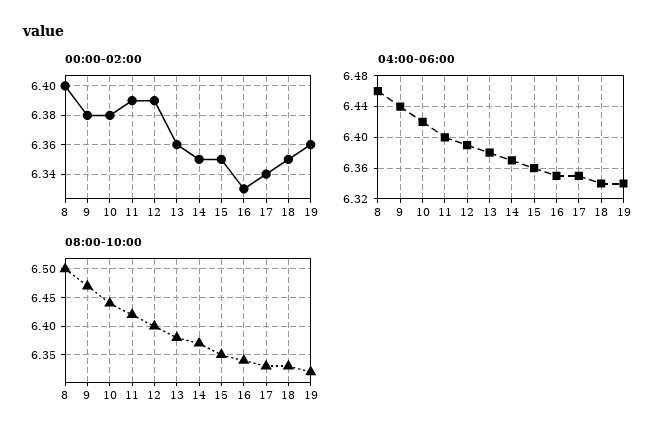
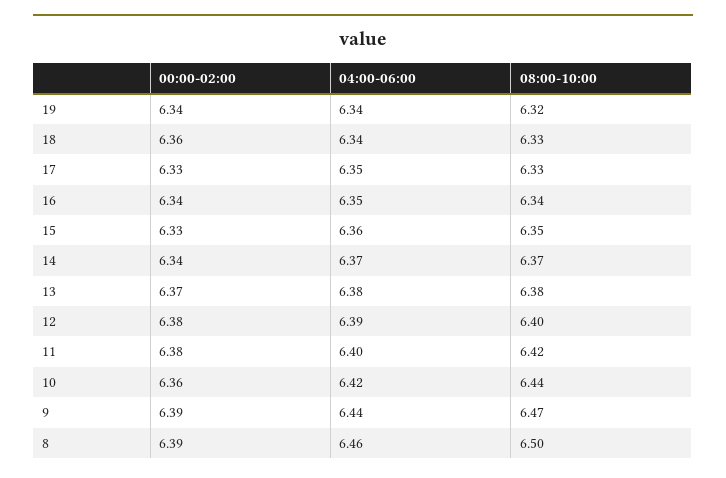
  {
    "00:00-02:00": {
-     "8": 6.4,
+     "8": 6.39,
-     "9": 6.38,
+     "9": 6.39,
-     "10": 6.38,
+     "10": 6.36,
-     "11": 6.39,
+     "11": 6.38,
-     "12": 6.39,
+     "12": 6.38,
-     "13": 6.36,
+     "13": 6.37,
-     "14": 6.35,
+     "14": 6.34,
-     "15": 6.35,
+     "15": 6.33,
-     "16": 6.33,
+     "16": 6.34,
-     "17": 6.34,
+     "17": 6.33,
-     "18": 6.35,
+     "18": 6.36,
-     "19": 6.36
+     "19": 6.34
    },
    "04:00-06:00": {
      "8": 6.46,
      "9": 6.44,
      "10": 6.42,
      "11": 6.4,
      "12": 6.39,
      "13": 6.38,
      "14": 6.37,
      "15": 6.36,
      "16": 6.35,
      "17": 6.35,
      "18": 6.34,
      "19": 6.34
    },
    "08:00-10:00": {
      "8": 6.5,
      "9": 6.47,
      "10": 6.44,
      "11": 6.42,
      "12": 6.4,
      "13": 6.38,
      "14": 6.37,
      "15": 6.35,
      "16": 6.34,
      "17": 6.33,
      "18": 6.33,
      "19": 6.32
    }
  }

